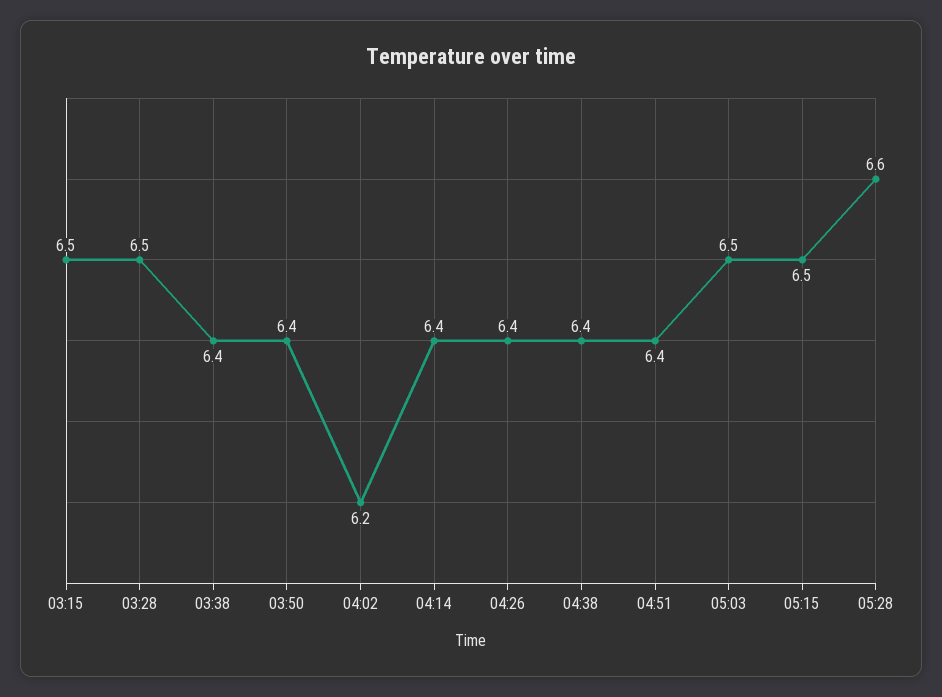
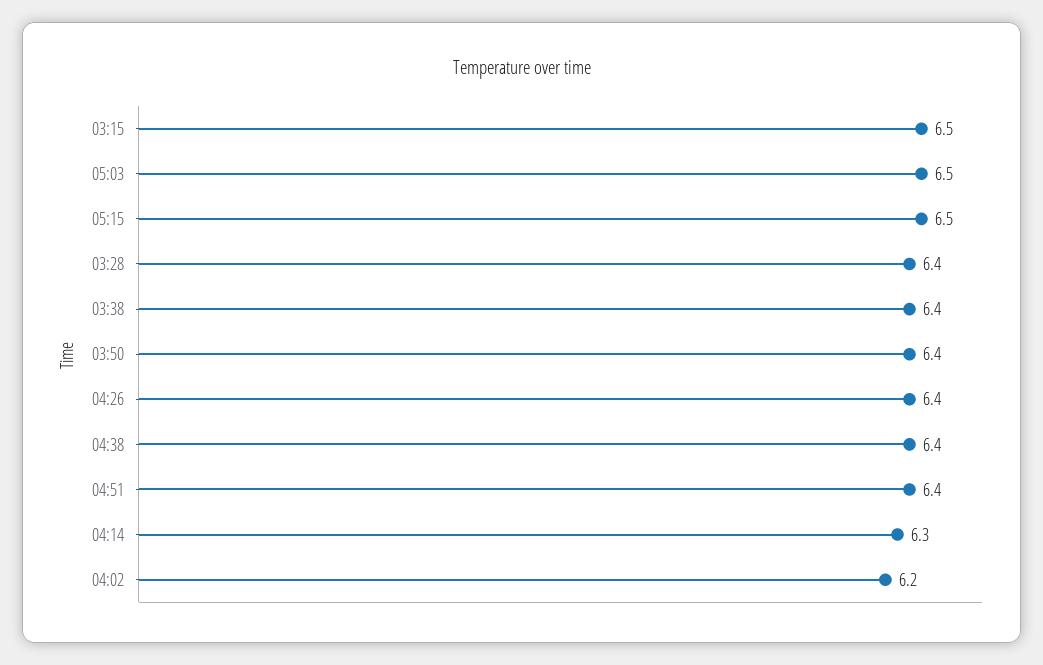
  {
    "03:15": 6.5,
-   "03:28": 6.5,
+   "03:28": 6.4,
    "03:38": 6.4,
    "03:50": 6.4,
    "04:02": 6.2,
-   "04:14": 6.4,
+   "04:14": 6.3,
    "04:26": 6.4,
    "04:38": 6.4,
    "04:51": 6.4,
    "05:03": 6.5,
-   "05:15": 6.5,
+   "05:15": 6.5
-   "05:28": 6.6
  }

